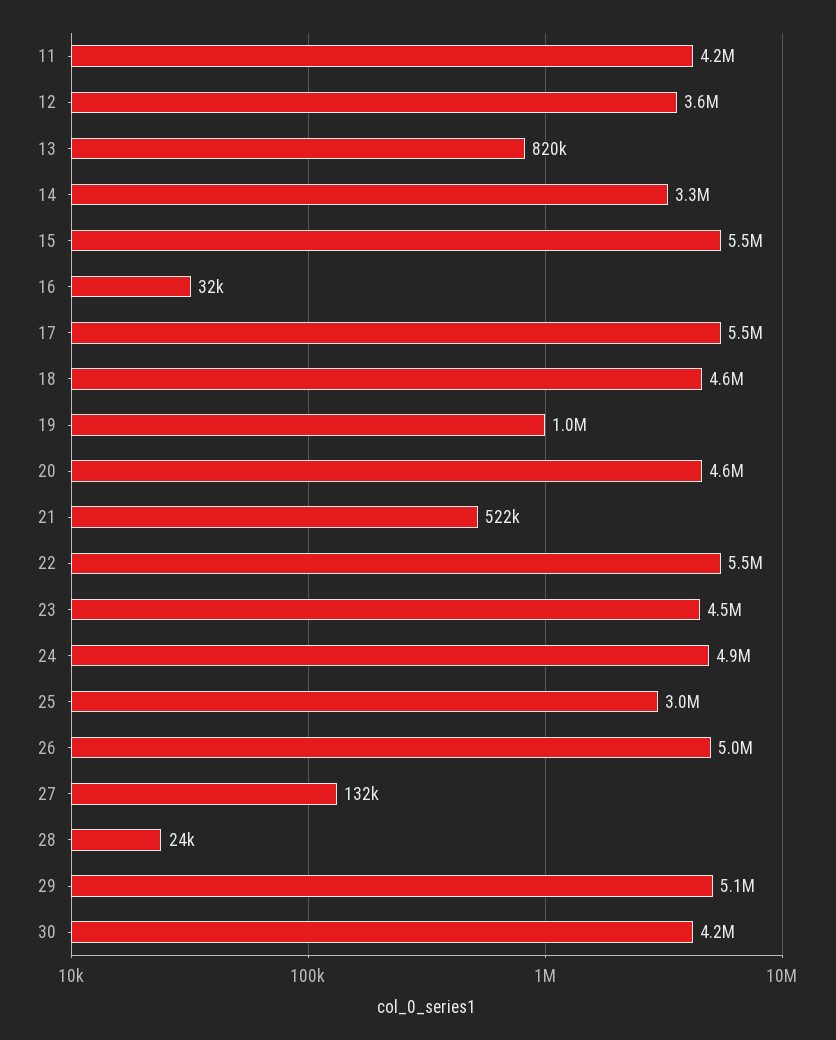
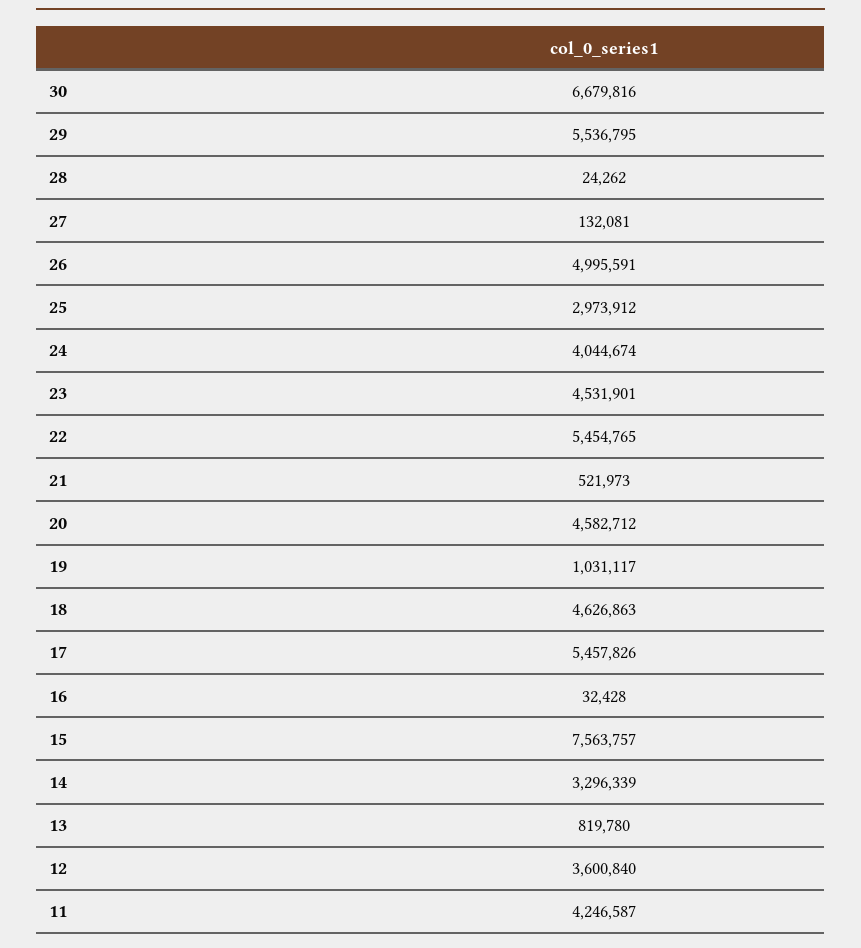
  {
    "11": 4246587,
    "12": 3600840,
    "13": 819780,
    "14": 3296339,
-   "15": 5500000,
+   "15": 7563757,
    "16": 32428,
    "17": 5457826,
    "18": 4626863,
    "19": 1031117,
    "20": 4582712,
    "21": 521973,
    "22": 5454765,
    "23": 4531901,
-   "24": 4900000,
+   "24": 4044674,
    "25": 2973912,
    "26": 4995591,
    "27": 132081,
    "28": 24262,
-   "29": 5100000,
+   "29": 5536795,
-   "30": 4200000
+   "30": 6679816
  }

